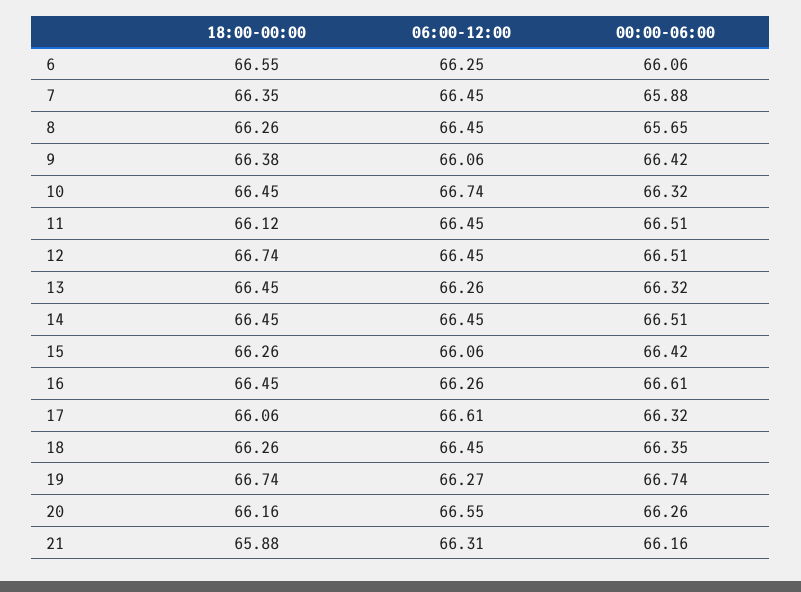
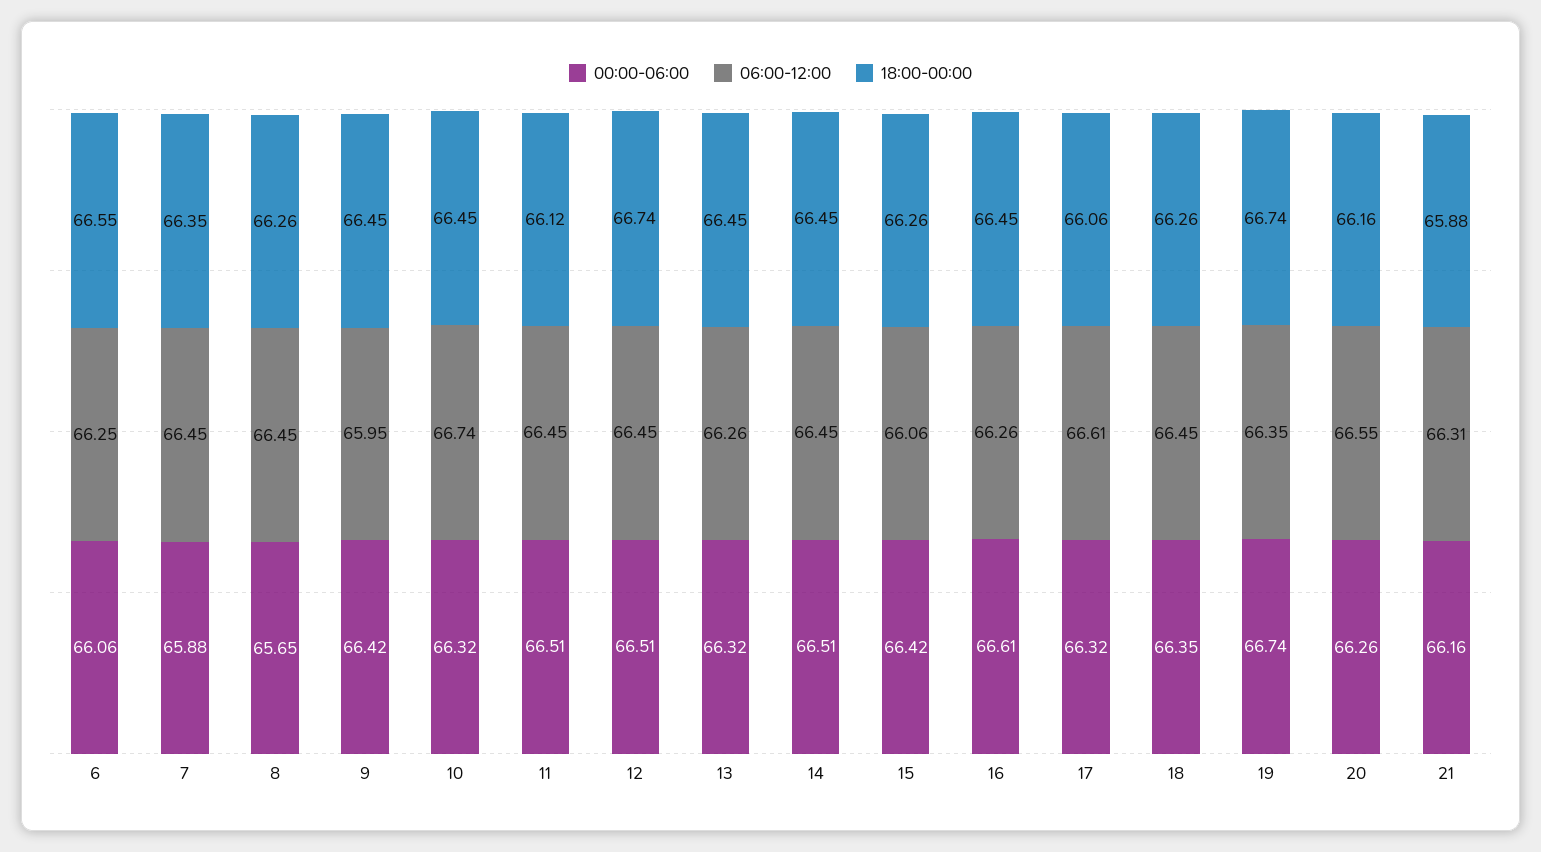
  {
    "18:00-00:00": {
      "6": 66.55,
      "7": 66.35,
      "8": 66.26,
-     "9": 66.38,
+     "9": 66.45,
      "10": 66.45,
      "11": 66.12,
      "12": 66.74,
      "13": 66.45,
      "14": 66.45,
      "15": 66.26,
      "16": 66.45,
      "17": 66.06,
      "18": 66.26,
      "19": 66.74,
      "20": 66.16,
      "21": 65.88
    },
    "06:00-12:00": {
      "6": 66.25,
      "7": 66.45,
      "8": 66.45,
-     "9": 66.06,
+     "9": 65.95,
      "10": 66.74,
      "11": 66.45,
      "12": 66.45,
      "13": 66.26,
      "14": 66.45,
      "15": 66.06,
      "16": 66.26,
      "17": 66.61,
      "18": 66.45,
-     "19": 66.27,
+     "19": 66.35,
      "20": 66.55,
      "21": 66.31
    },
    "00:00-06:00": {
      "6": 66.06,
      "7": 65.88,
      "8": 65.65,
      "9": 66.42,
      "10": 66.32,
      "11": 66.51,
      "12": 66.51,
      "13": 66.32,
      "14": 66.51,
      "15": 66.42,
      "16": 66.61,
      "17": 66.32,
      "18": 66.35,
      "19": 66.74,
      "20": 66.26,
      "21": 66.16
    }
  }

